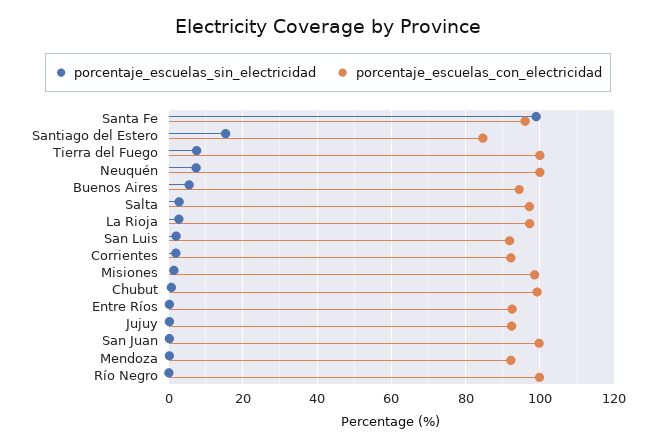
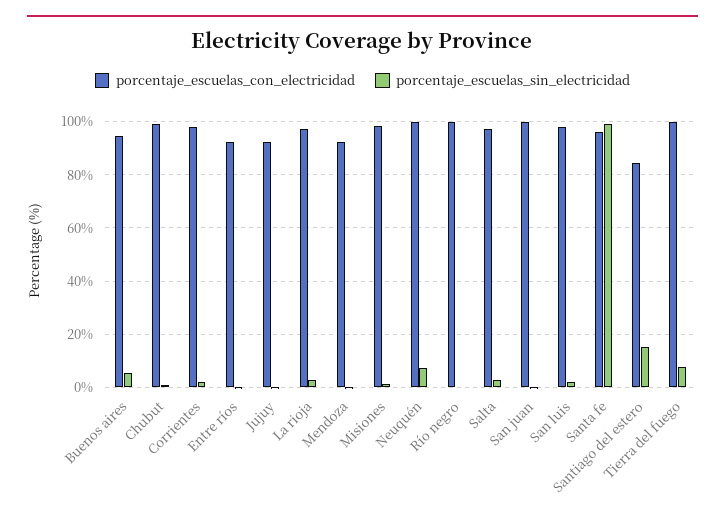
  {
    "porcentaje_escuelas_sin_electricidad": {
      "Santa Fe": 98,
      "Santiago del Estero": 16,
      "Tierra del Fuego": 8,
      "Neuquén": 8,
      "Buenos Aires": 6,
      "Salta": 2,
      "La Rioja": 2,
      "San Luis": 2,
      "Corrientes": 2,
      "Misiones": 2,
      "Chubut": 0,
      "Entre Ríos": 0,
      "Jujuy": 0,
      "San Juan": 0,
      "Mendoza": 0,
      "Río Negro": 0
    },
    "porcentaje_escuelas_con_electricidad": {
      "Santa Fe": 96,
      "Santiago del Estero": 84,
      "Tierra del Fuego": 100,
      "Neuquén": 100,
      "Buenos Aires": 94,
      "Salta": 98,
      "La Rioja": 98,
-     "San Luis": 92,
+     "San Luis": 97.5,
-     "Corrientes": 92,
+     "Corrientes": 97.5,
      "Misiones": 98,
      "Chubut": 100,
      "Entre Ríos": 92,
      "Jujuy": 92,
      "San Juan": 100,
      "Mendoza": 92,
      "Río Negro": 100
    }
  }

